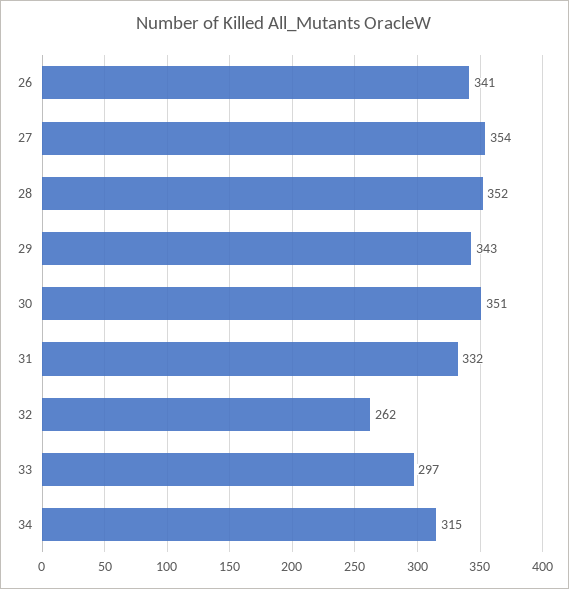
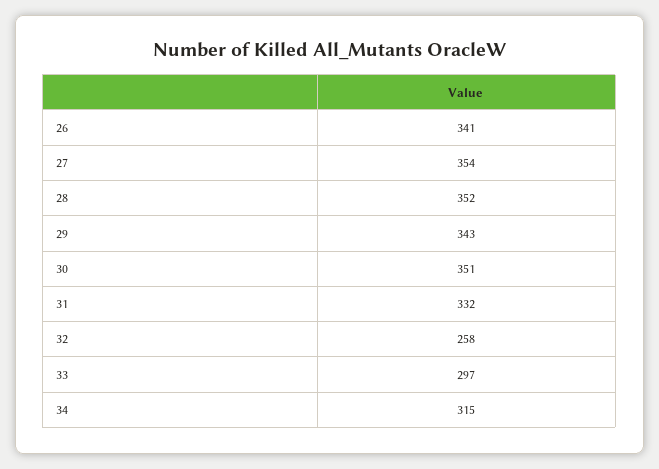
  {
    "26": 341,
    "27": 354,
    "28": 352,
    "29": 343,
    "30": 351,
    "31": 332,
-   "32": 262,
+   "32": 258,
    "33": 297,
    "34": 315
  }

